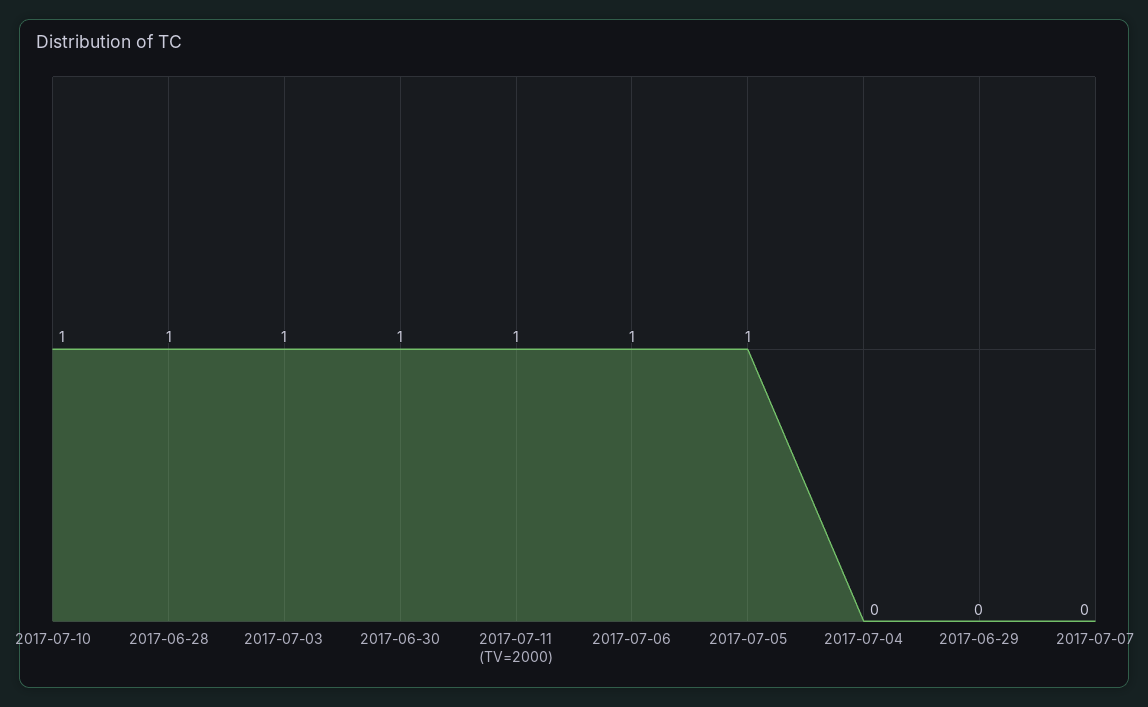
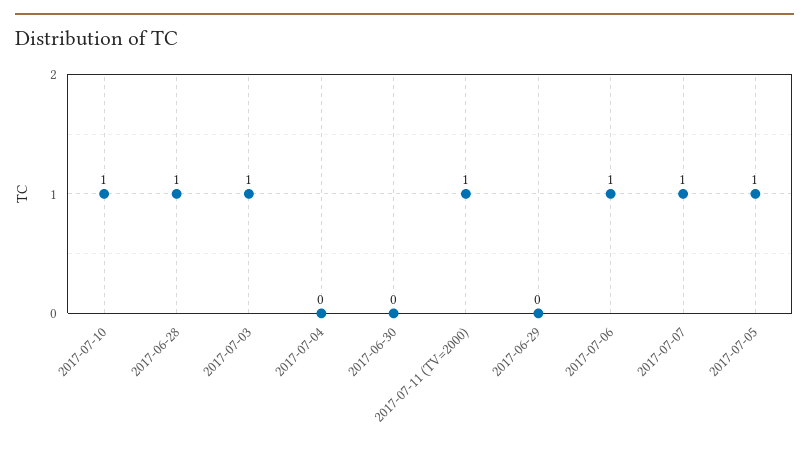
  {
    "2017-07-10": 1,
    "2017-06-28": 1,
    "2017-07-03": 1,
-   "2017-06-30": 1,
+   "2017-06-30": 0,
    "2017-07-11 (TV=2000)": 1,
    "2017-07-06": 1,
    "2017-07-05": 1,
    "2017-07-04": 0,
    "2017-06-29": 0,
-   "2017-07-07": 0
+   "2017-07-07": 1
  }

